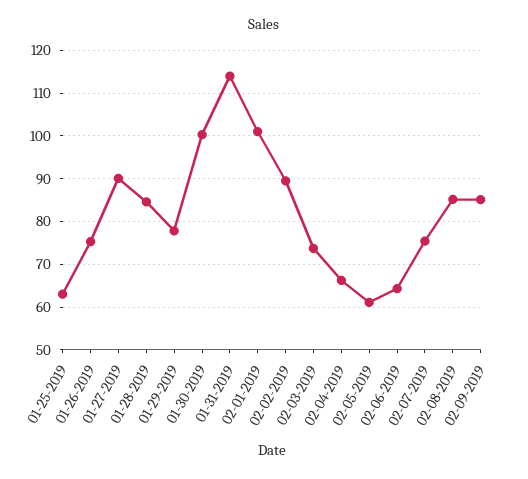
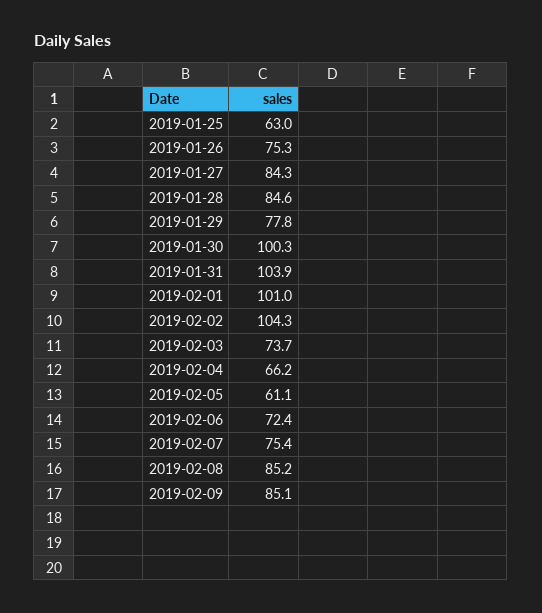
  {
    "01-25-2019": 63,
    "01-26-2019": 75.3,
-   "01-27-2019": 90,
+   "01-27-2019": 84.3,
    "01-28-2019": 84.6,
    "01-29-2019": 77.8,
    "01-30-2019": 100.3,
-   "01-31-2019": 114,
+   "01-31-2019": 103.9,
    "02-01-2019": 101,
-   "02-02-2019": 90,
+   "02-02-2019": 104.3,
    "02-03-2019": 73.7,
    "02-04-2019": 66.2,
    "02-05-2019": 61.1,
-   "02-06-2019": 64,
+   "02-06-2019": 72.4,
    "02-07-2019": 75.4,
    "02-08-2019": 85.2,
    "02-09-2019": 85.1
  }

